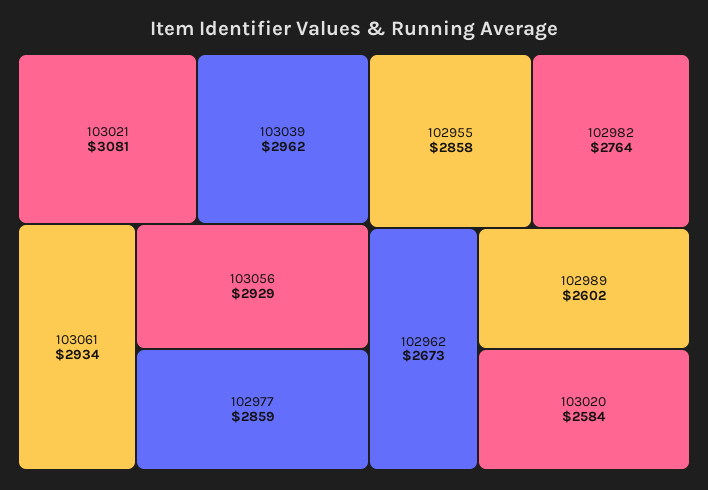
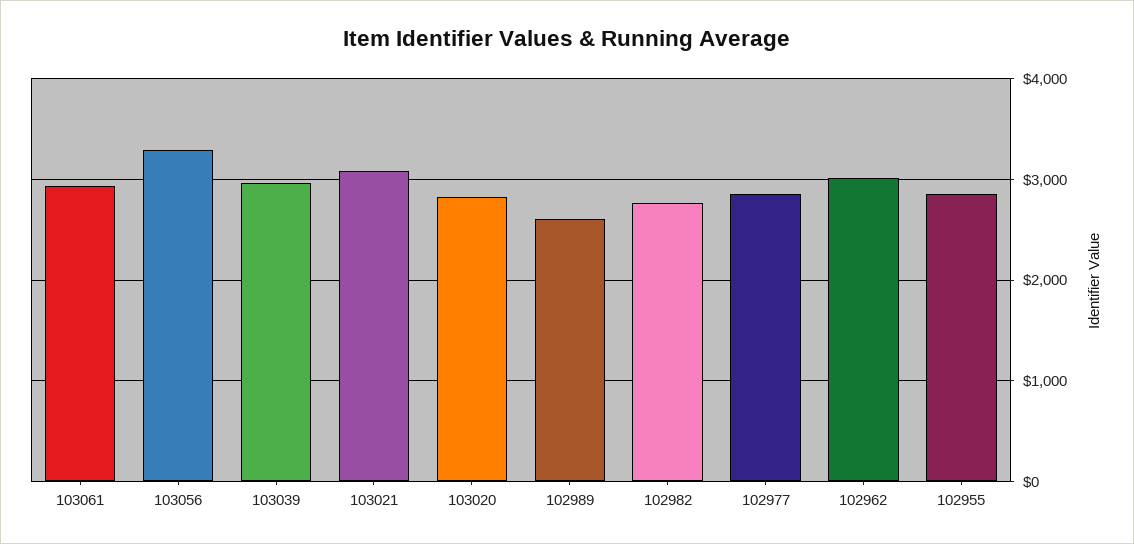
  {
    "103021": 3081,
    "103039": 2962,
    "103061": 2934,
-   "103056": 2929,
+   "103056": 3300,
    "102977": 2859,
    "102955": 2858,
    "102982": 2764,
-   "102962": 2673,
+   "102962": 3000,
    "102989": 2602,
-   "103020": 2584
+   "103020": 2800
  }

